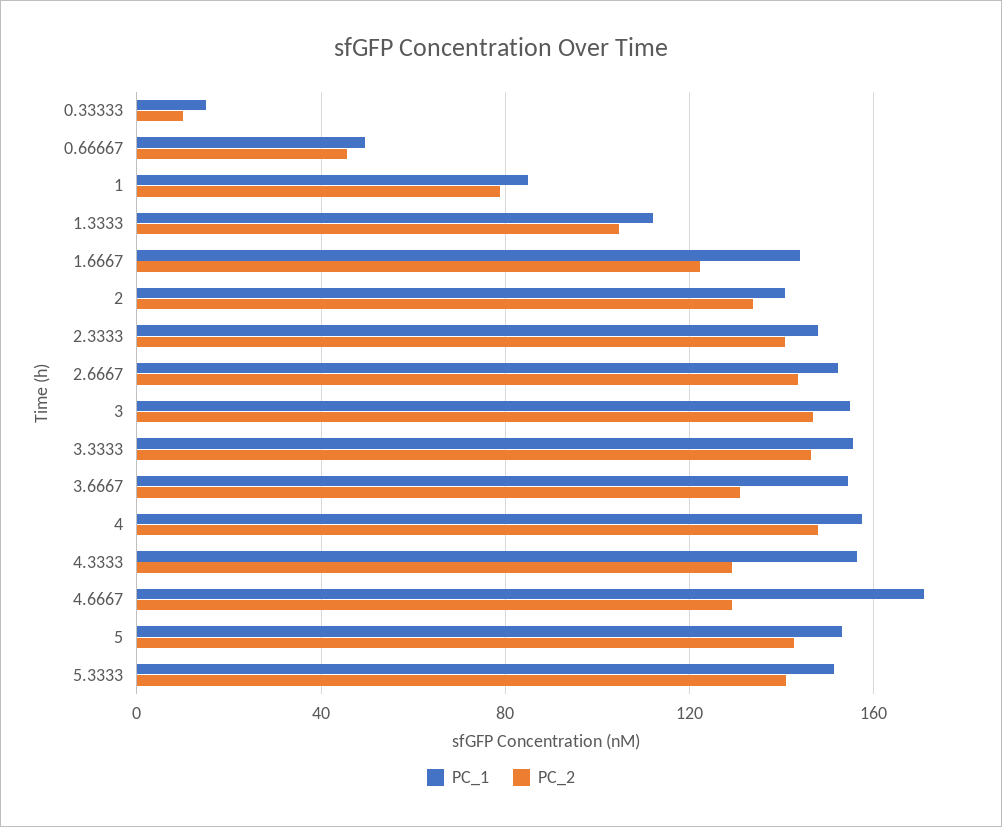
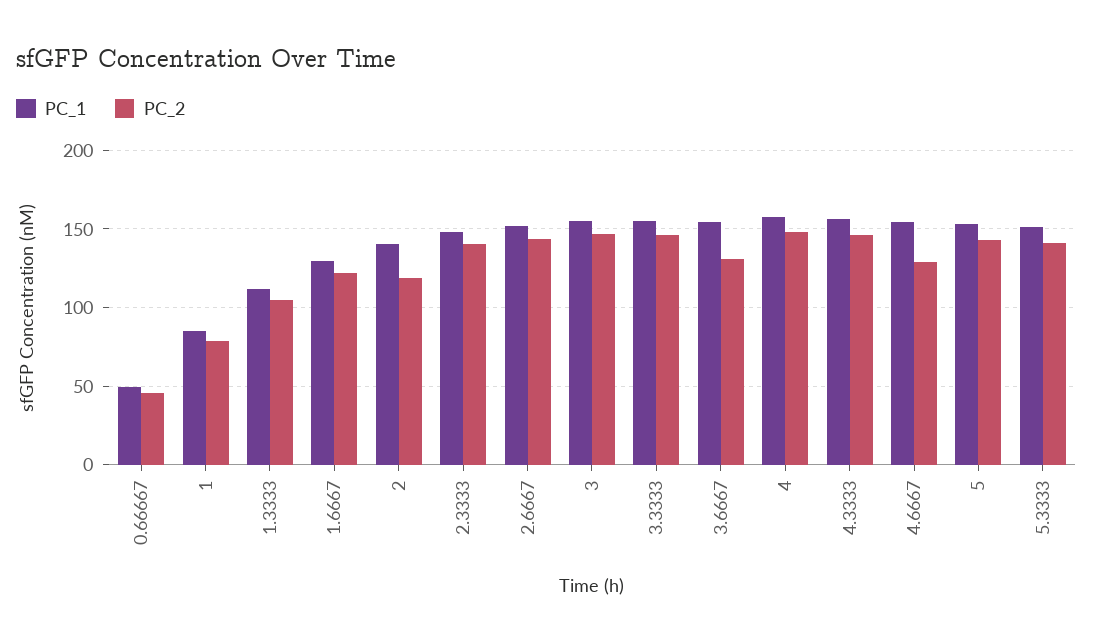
  {
    "PC_1": {
-     "0.33333": 15,
      "0.66667": 50,
      "1": 85,
      "1.3333": 110,
-     "1.6667": 145,
+     "1.6667": 130,
      "2": 140,
      "2.3333": 150,
      "2.6667": 150,
      "3": 155,
      "3.3333": 155,
      "3.6667": 155,
      "4": 160,
      "4.3333": 155,
-     "4.6667": 170,
+     "4.6667": 155,
      "5": 155,
      "5.3333": 150
    },
    "PC_2": {
-     "0.33333": 10,
      "0.66667": 45,
      "1": 80,
      "1.3333": 105,
      "1.6667": 120,
-     "2": 135,
+     "2": 120,
      "2.3333": 140,
      "2.6667": 145,
      "3": 145,
      "3.3333": 145,
      "3.6667": 130,
      "4": 150,
-     "4.3333": 130,
+     "4.3333": 145,
      "4.6667": 130,
      "5": 145,
      "5.3333": 140
    }
  }

